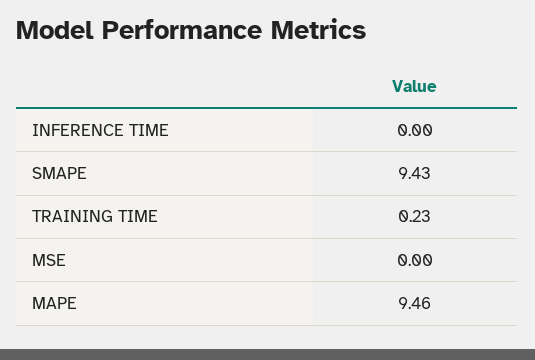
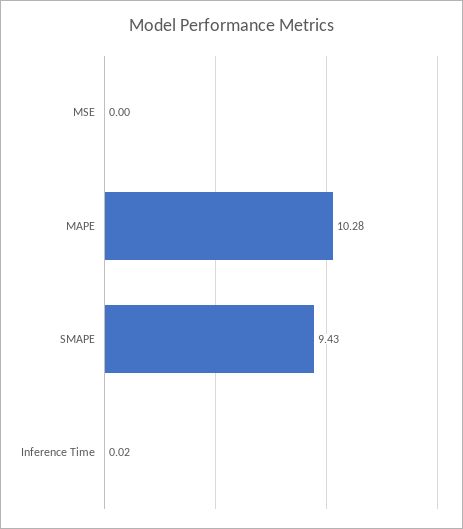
  {
-   "INFERENCE TIME": 0,
+   "INFERENCE TIME": 0.02,
    "SMAPE": 9.43,
-   "TRAINING TIME": 0.23,
    "MSE": 0,
-   "MAPE": 9.46
+   "MAPE": 10.28
  }

